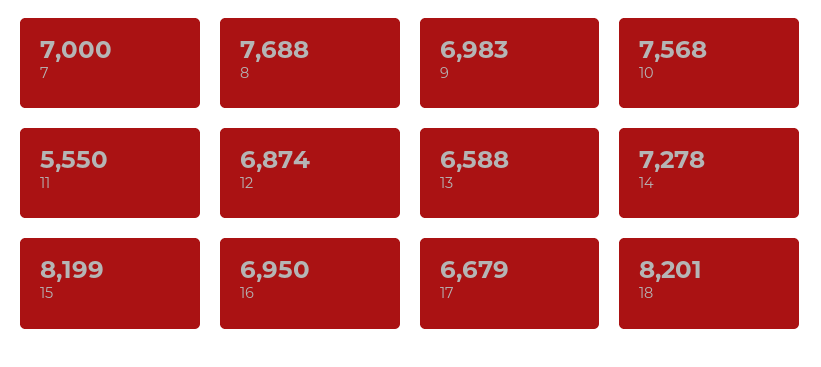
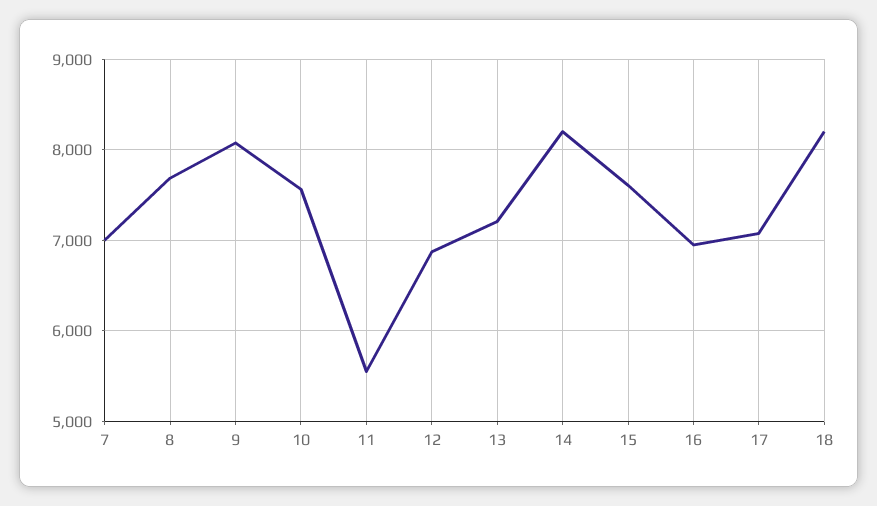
  {
    "7": 7000,
    "8": 7688,
-   "9": 6983,
+   "9": 8100,
    "10": 7568,
    "11": 5550,
    "12": 6874,
-   "13": 6588,
+   "13": 7200,
-   "14": 7278,
+   "14": 8200,
-   "15": 8199,
+   "15": 7600,
    "16": 6950,
-   "17": 6679,
+   "17": 7100,
    "18": 8201
  }

